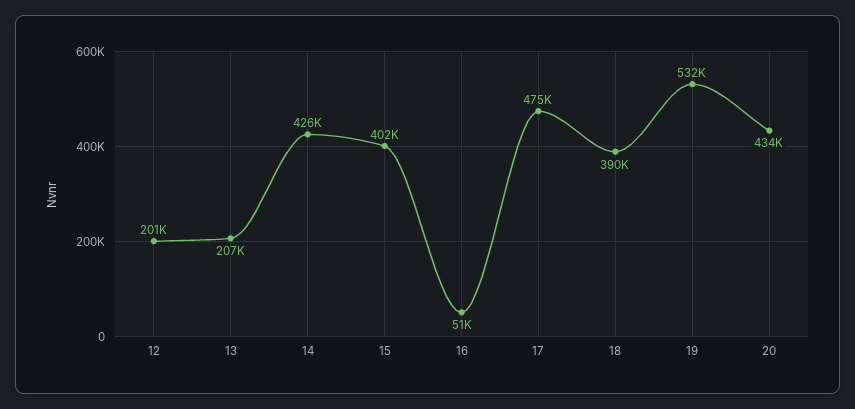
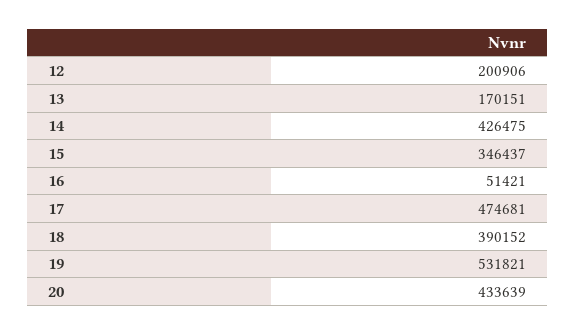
  {
    "12": 200906,
-   "13": 207000,
+   "13": 170151,
    "14": 426475,
-   "15": 402000,
+   "15": 346437,
    "16": 51421,
    "17": 474681,
    "18": 390152,
    "19": 531821,
    "20": 433639
  }

